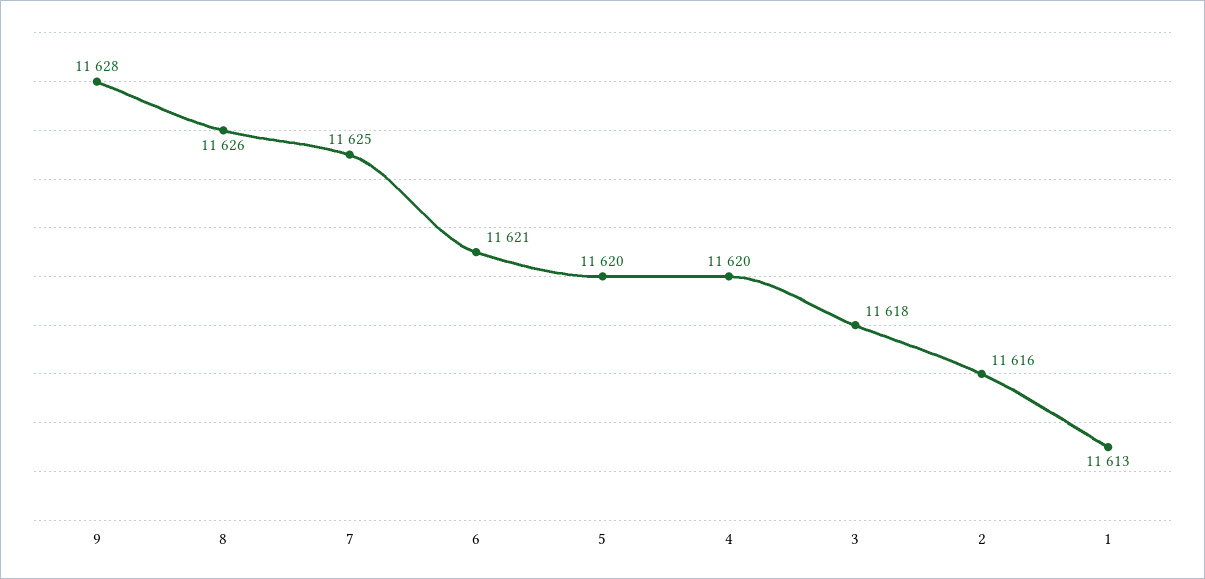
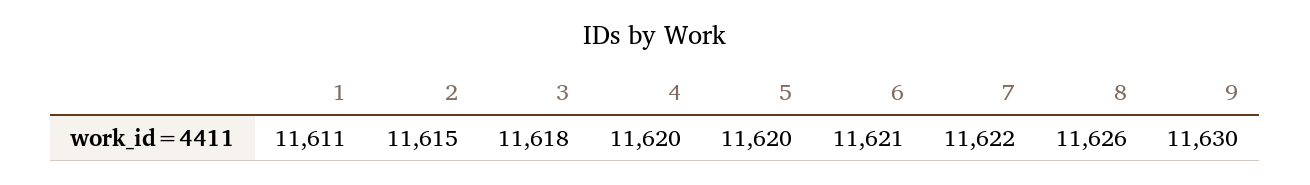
  {
-   "9": 11628,
+   "9": 11630,
    "8": 11626,
-   "7": 11625,
+   "7": 11622,
    "6": 11621,
    "5": 11620,
    "4": 11620,
    "3": 11618,
-   "2": 11616,
+   "2": 11615,
-   "1": 11613
+   "1": 11611
  }

